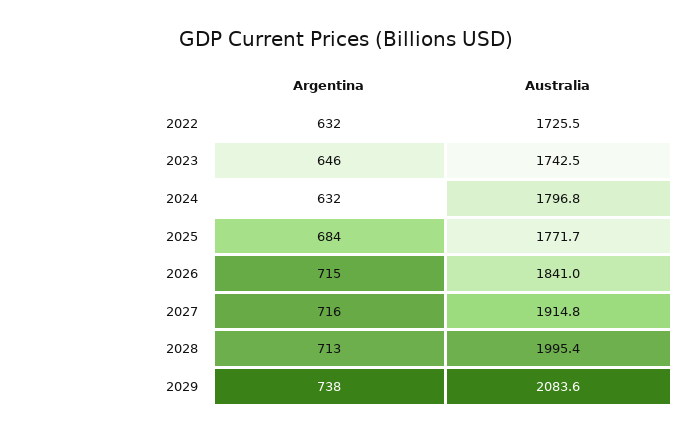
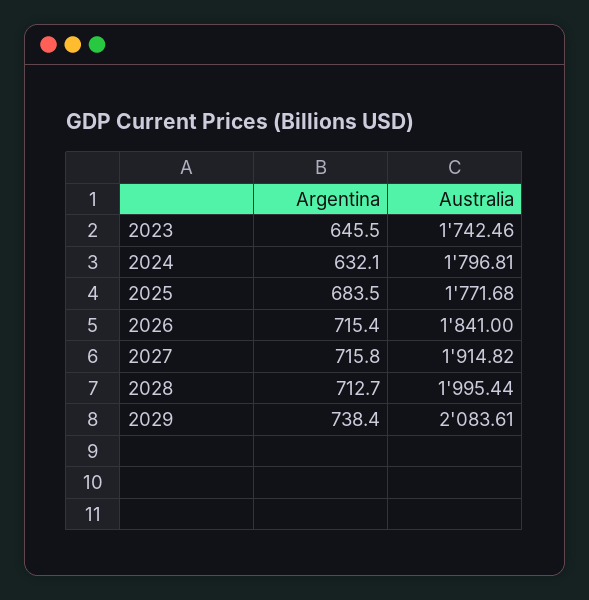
  {
    "Argentina": {
-     "2022": 632,
      "2023": 645.5,
      "2024": 632.1,
      "2025": 683.5,
      "2026": 715.4,
      "2027": 715.8,
      "2028": 712.7,
      "2029": 738.4
    },
    "Australia": {
-     "2022": 1725.5,
      "2023": 1742.46,
      "2024": 1796.81,
      "2025": 1771.68,
      "2026": 1841,
      "2027": 1914.82,
      "2028": 1995.44,
      "2029": 2083.61
    }
  }

